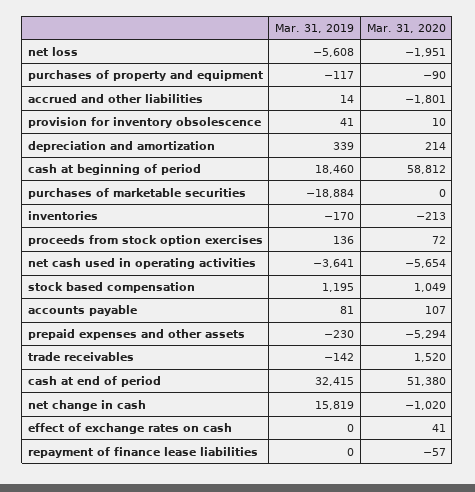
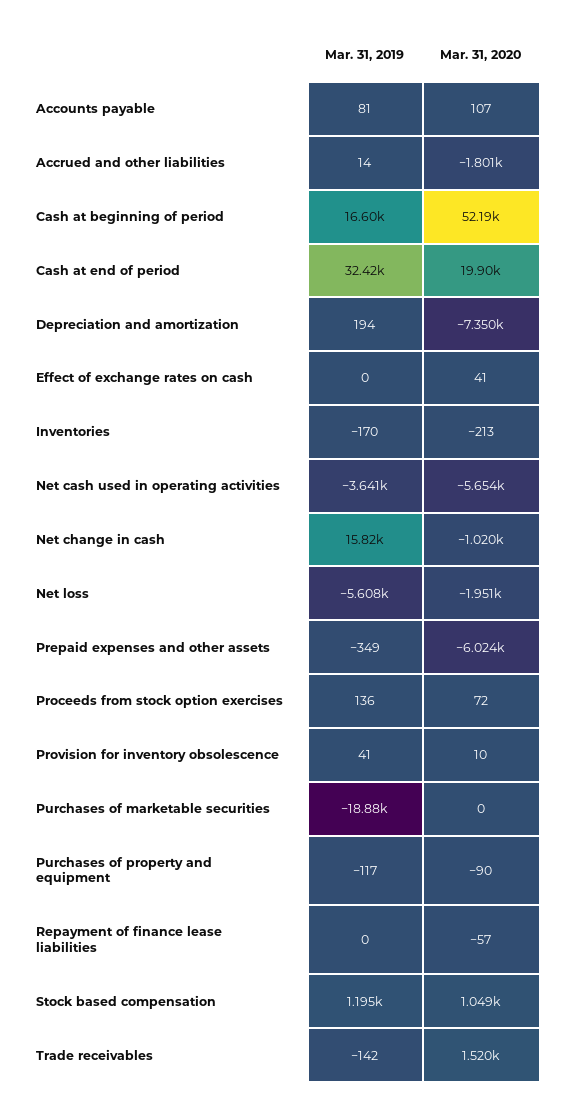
  {
    "Mar. 31, 2019": {
      "net loss": -5608,
      "purchases of property and equipment": -117,
      "accrued and other liabilities": 14,
      "provision for inventory obsolescence": 41,
-     "depreciation and amortization": 339,
+     "depreciation and amortization": 194,
-     "cash at beginning of period": 18460,
+     "cash at beginning of period": 16600,
      "purchases of marketable securities": -18884,
      "inventories": -170,
      "proceeds from stock option exercises": 136,
      "net cash used in operating activities": -3641,
      "stock based compensation": 1195,
      "accounts payable": 81,
-     "prepaid expenses and other assets": -230,
+     "prepaid expenses and other assets": -349,
      "trade receivables": -142,
      "cash at end of period": 32415,
      "net change in cash": 15819,
      "effect of exchange rates on cash": 0,
      "repayment of finance lease liabilities": 0
    },
    "Mar. 31, 2020": {
      "net loss": -1951,
      "purchases of property and equipment": -90,
      "accrued and other liabilities": -1801,
      "provision for inventory obsolescence": 10,
-     "depreciation and amortization": 214,
+     "depreciation and amortization": -7350,
-     "cash at beginning of period": 58812,
+     "cash at beginning of period": 52190,
      "purchases of marketable securities": 0,
      "inventories": -213,
      "proceeds from stock option exercises": 72,
      "net cash used in operating activities": -5654,
      "stock based compensation": 1049,
      "accounts payable": 107,
-     "prepaid expenses and other assets": -5294,
+     "prepaid expenses and other assets": -6024,
      "trade receivables": 1520,
-     "cash at end of period": 51380,
+     "cash at end of period": 19900,
      "net change in cash": -1020,
      "effect of exchange rates on cash": 41,
      "repayment of finance lease liabilities": -57
    }
  }

